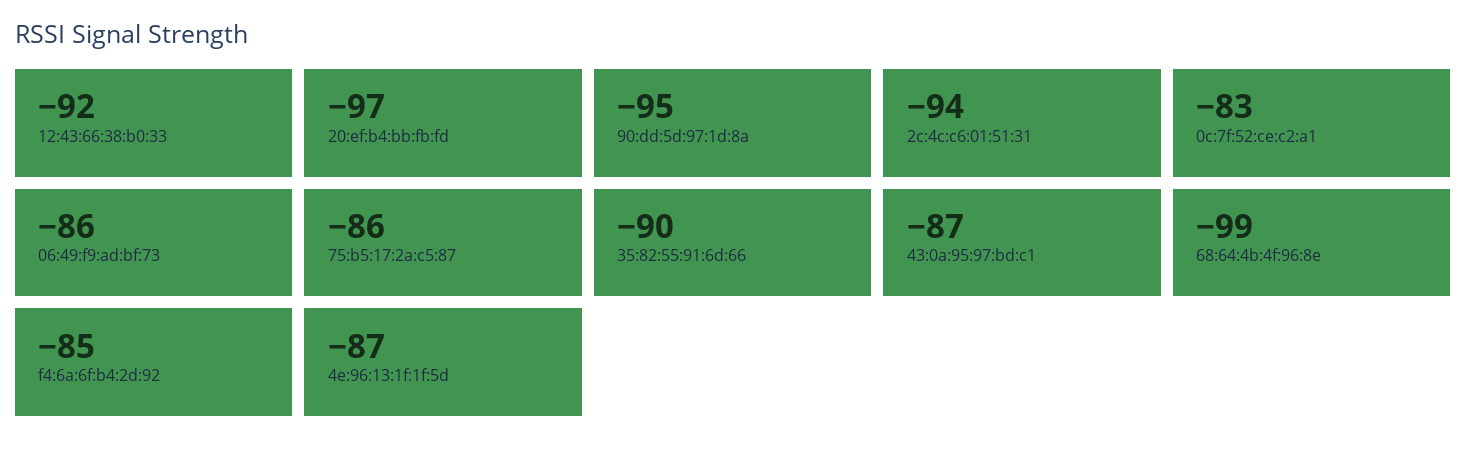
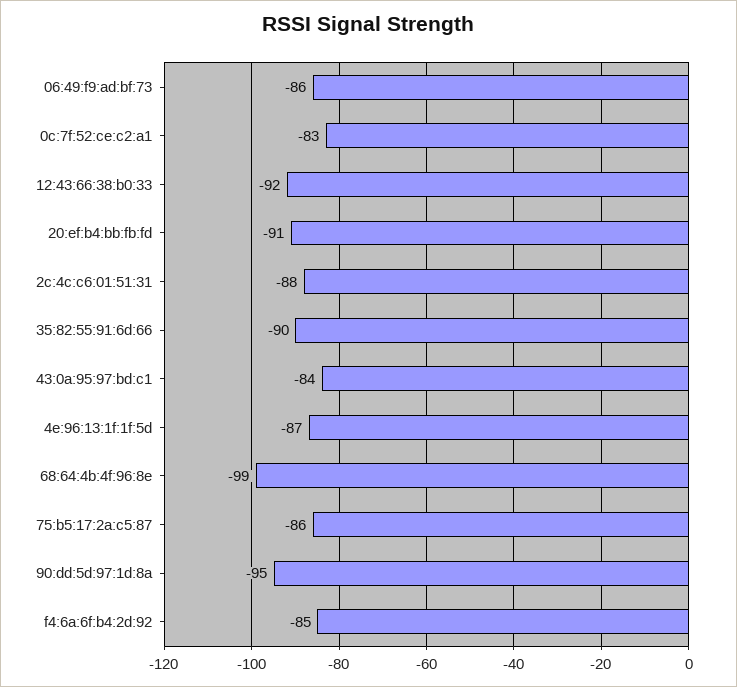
  {
    "12:43:66:38:b0:33": -92,
-   "20:ef:b4:bb:fb:fd": -97,
+   "20:ef:b4:bb:fb:fd": -91,
    "90:dd:5d:97:1d:8a": -95,
-   "2c:4c:c6:01:51:31": -94,
+   "2c:4c:c6:01:51:31": -88,
    "0c:7f:52:ce:c2:a1": -83,
    "06:49:f9:ad:bf:73": -86,
    "75:b5:17:2a:c5:87": -86,
    "35:82:55:91:6d:66": -90,
-   "43:0a:95:97:bd:c1": -87,
+   "43:0a:95:97:bd:c1": -84,
    "68:64:4b:4f:96:8e": -99,
    "f4:6a:6f:b4:2d:92": -85,
    "4e:96:13:1f:1f:5d": -87
  }

